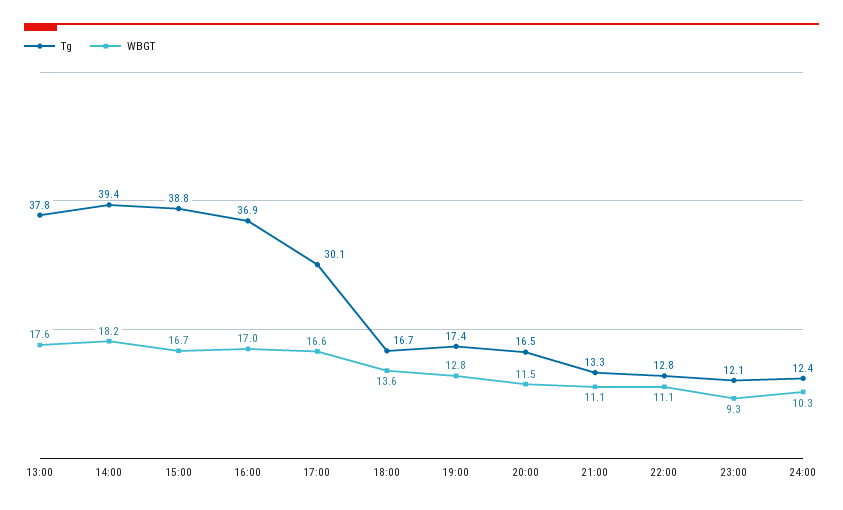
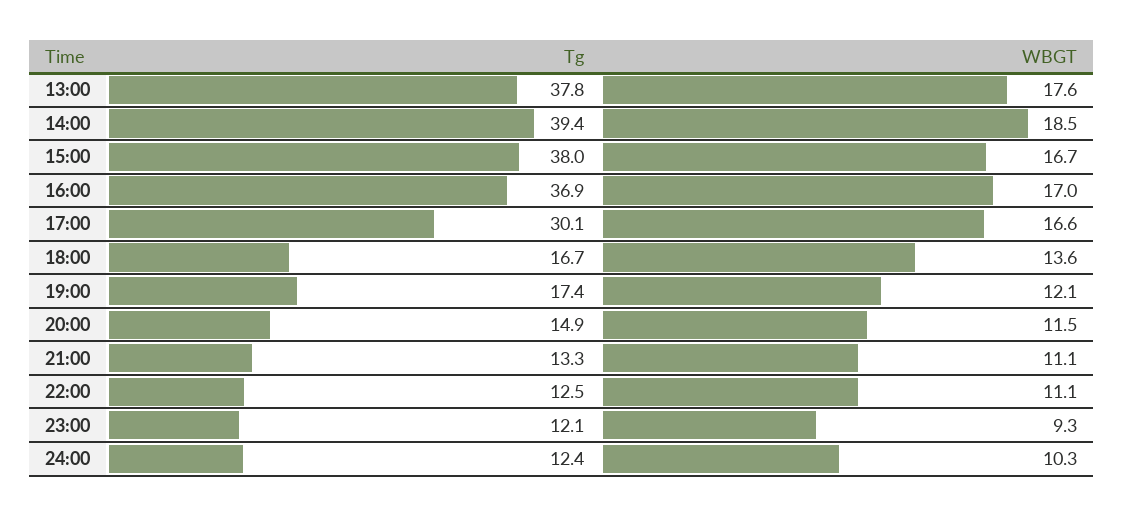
  {
    "Tg": {
      "13:00": 37.8,
      "14:00": 39.4,
-     "15:00": 38.8,
+     "15:00": 38,
      "16:00": 36.9,
      "17:00": 30.1,
      "18:00": 16.7,
      "19:00": 17.4,
-     "20:00": 16.5,
+     "20:00": 14.9,
      "21:00": 13.3,
-     "22:00": 12.8,
+     "22:00": 12.5,
      "23:00": 12.1,
      "24:00": 12.4
    },
    "WBGT": {
      "13:00": 17.6,
-     "14:00": 18.2,
+     "14:00": 18.5,
      "15:00": 16.7,
      "16:00": 17,
      "17:00": 16.6,
      "18:00": 13.6,
-     "19:00": 12.8,
+     "19:00": 12.1,
      "20:00": 11.5,
      "21:00": 11.1,
      "22:00": 11.1,
      "23:00": 9.3,
      "24:00": 10.3
    }
  }

